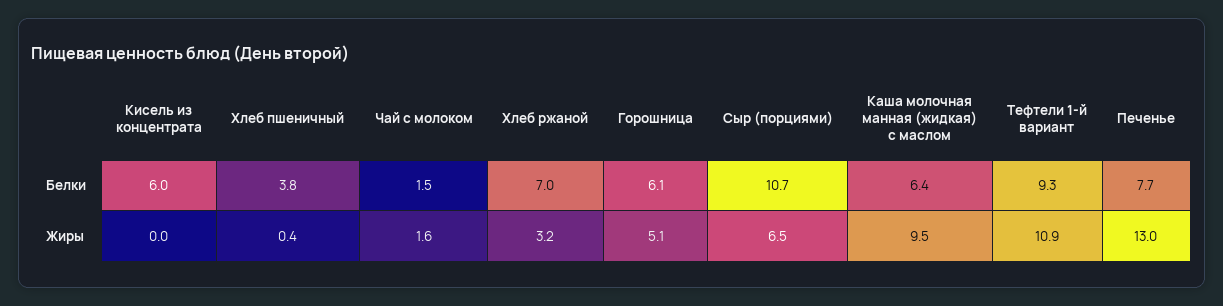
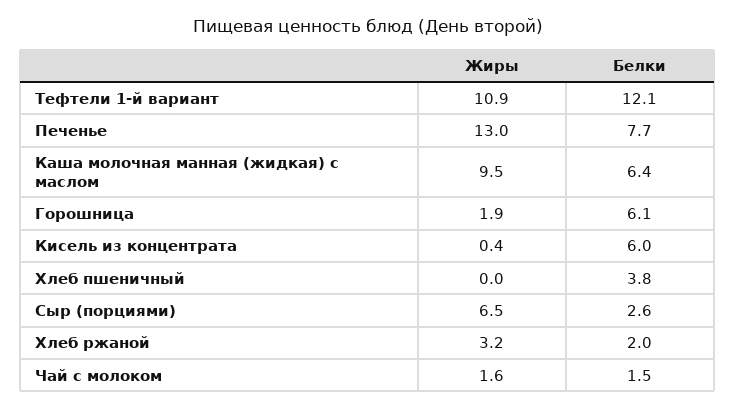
  {
    "Кисель из концентрата": {
      "Белки": 6,
-     "Жиры": 0
+     "Жиры": 0.4
    },
    "Хлеб пшеничный": {
      "Белки": 3.8,
-     "Жиры": 0.4
+     "Жиры": 0
    },
    "Чай с молоком": {
      "Белки": 1.5,
      "Жиры": 1.6
    },
    "Хлеб ржаной": {
-     "Белки": 7,
+     "Белки": 2,
      "Жиры": 3.2
    },
    "Горошница": {
      "Белки": 6.1,
-     "Жиры": 5.1
+     "Жиры": 1.9
    },
    "Сыр (порциями)": {
-     "Белки": 10.7,
+     "Белки": 2.6,
      "Жиры": 6.5
    },
    "Каша молочная манная (жидкая) с маслом": {
      "Белки": 6.4,
      "Жиры": 9.5
    },
    "Тефтели 1-й вариант": {
-     "Белки": 9.3,
+     "Белки": 12.1,
      "Жиры": 10.9
    },
    "Печенье": {
      "Белки": 7.7,
      "Жиры": 13
    }
  }

